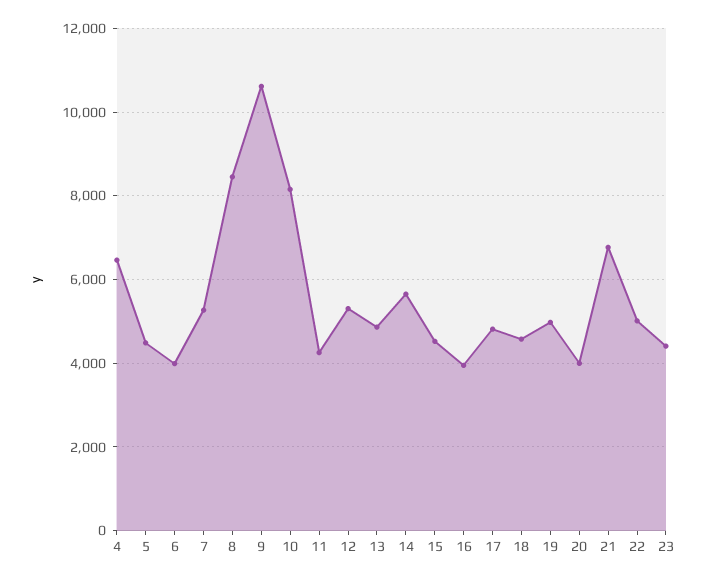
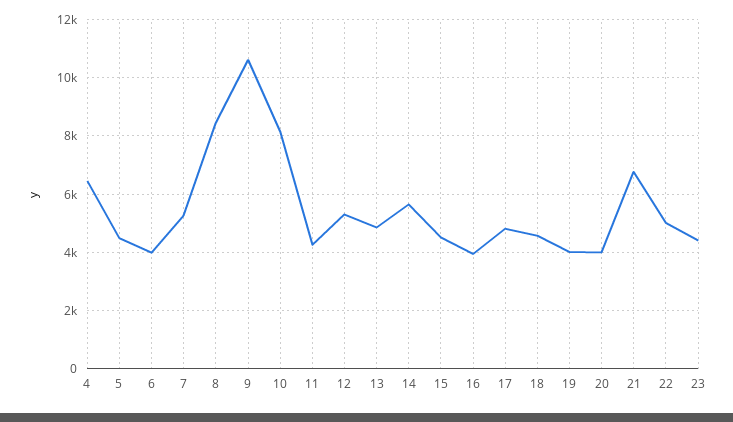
  {
    "4": 6400,
    "5": 4400,
    "6": 4000,
    "7": 5200,
    "8": 8400,
    "9": 10600,
    "10": 8200,
    "11": 4200,
    "12": 5400,
    "13": 4800,
    "14": 5600,
    "15": 4600,
    "16": 4000,
    "17": 4800,
    "18": 4600,
-   "19": 5000,
+   "19": 4000,
    "20": 4000,
    "21": 6800,
    "22": 5000,
    "23": 4400
  }

